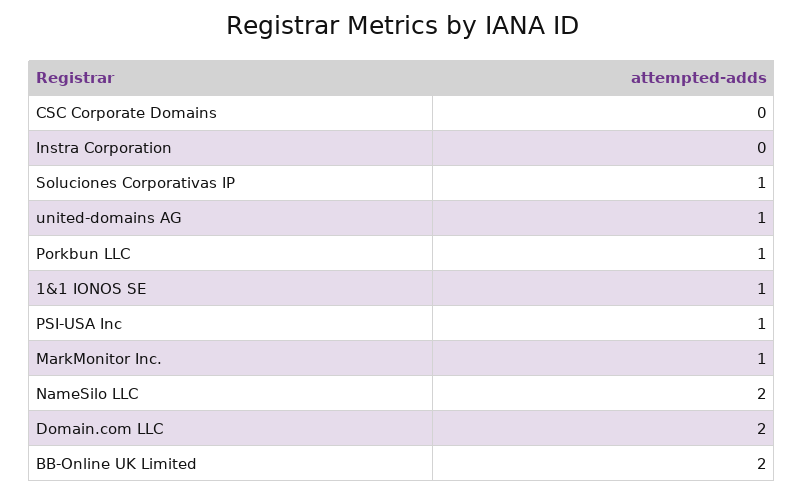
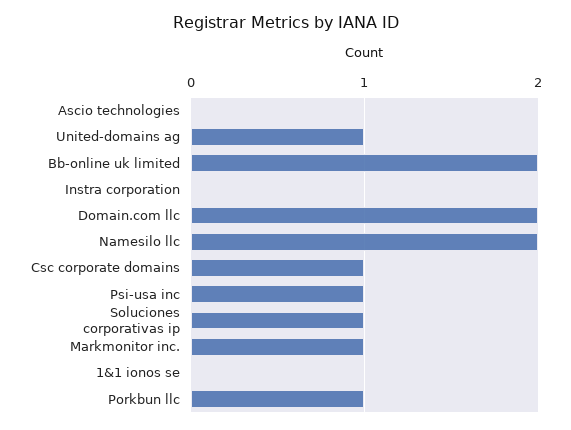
  {
-   "CSC Corporate Domains": 0,
+   "CSC Corporate Domains": 1,
    "Instra Corporation": 0,
    "Soluciones Corporativas IP": 1,
    "united-domains AG": 1,
    "Porkbun LLC": 1,
-   "1&1 IONOS SE": 1,
+   "1&1 IONOS SE": 0,
    "PSI-USA Inc": 1,
    "MarkMonitor Inc.": 1,
    "NameSilo LLC": 2,
    "Domain.com LLC": 2,
-   "BB-Online UK Limited": 2
+   "BB-Online UK Limited": 2,
+   "Ascio technologies": 0
  }

